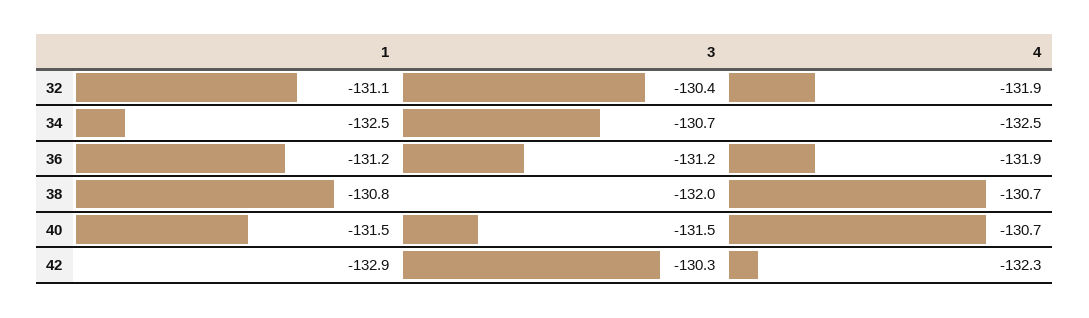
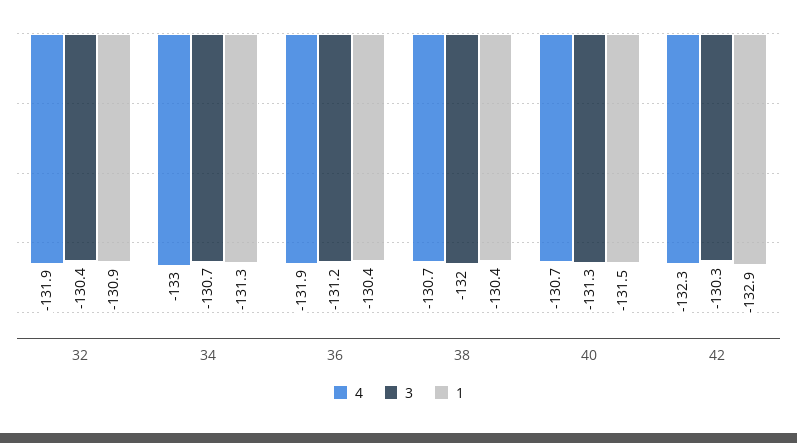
  {
    "1": {
-     "32": -131.1,
+     "32": -130.9,
-     "34": -132.5,
+     "34": -131.3,
-     "36": -131.2,
+     "36": -130.4,
-     "38": -130.8,
+     "38": -130.4,
      "40": -131.5,
      "42": -132.9
    },
    "3": {
      "32": -130.4,
      "34": -130.7,
      "36": -131.2,
      "38": -132,
-     "40": -131.5,
+     "40": -131.3,
      "42": -130.3
    },
    "4": {
      "32": -131.9,
-     "34": -132.5,
+     "34": -133,
      "36": -131.9,
      "38": -130.7,
      "40": -130.7,
      "42": -132.3
    }
  }

